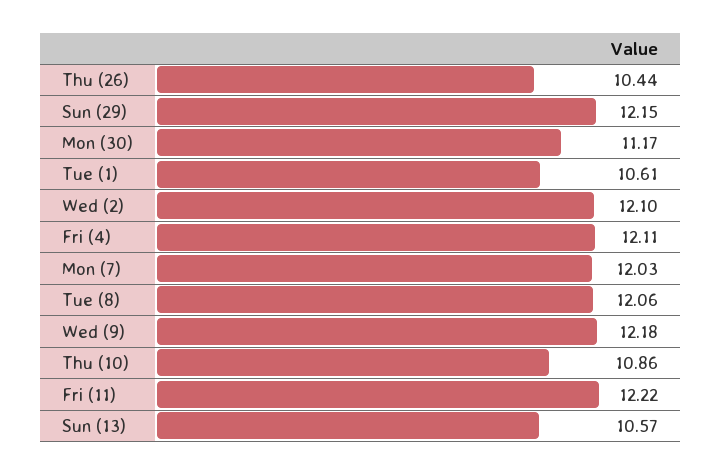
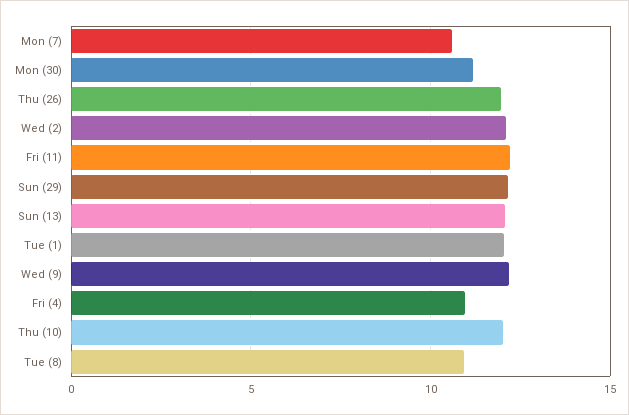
  {
-   "Thu (26)": 10.44,
+   "Thu (26)": 12,
    "Sun (29)": 12.15,
    "Mon (30)": 11.17,
-   "Tue (1)": 10.61,
+   "Tue (1)": 12,
    "Wed (2)": 12.1,
-   "Fri (4)": 12.11,
+   "Fri (4)": 11,
-   "Mon (7)": 12.03,
+   "Mon (7)": 10.5,
-   "Tue (8)": 12.06,
+   "Tue (8)": 11,
    "Wed (9)": 12.18,
-   "Thu (10)": 10.86,
+   "Thu (10)": 12,
    "Fri (11)": 12.22,
-   "Sun (13)": 10.57
+   "Sun (13)": 12
  }

